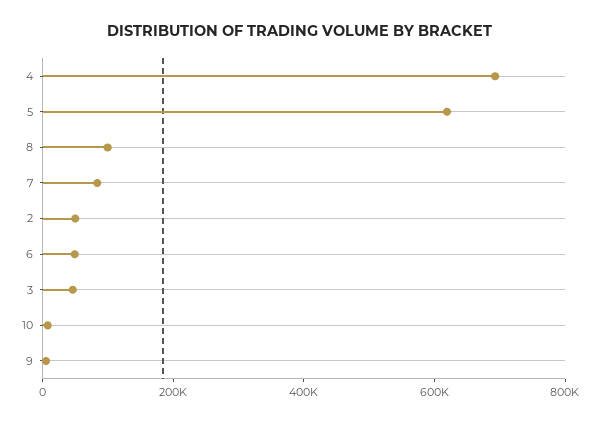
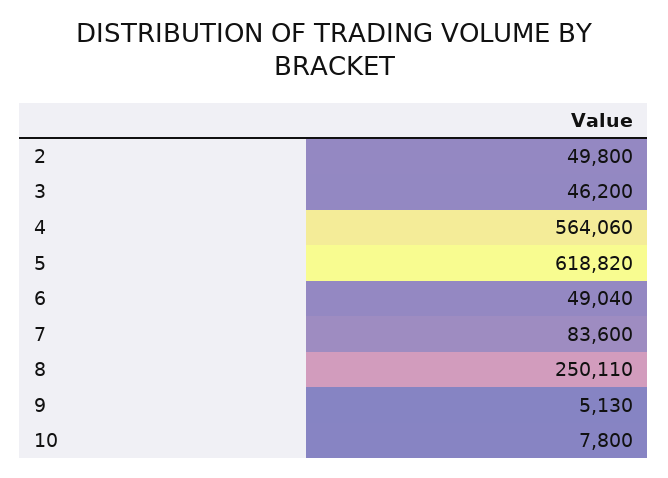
  {
-   "4": 700000,
+   "4": 564060,
    "5": 618820,
-   "8": 100000,
+   "8": 250110,
    "7": 83600,
    "2": 49800,
    "6": 49040,
    "3": 46200,
    "10": 7800,
    "9": 5130
  }

